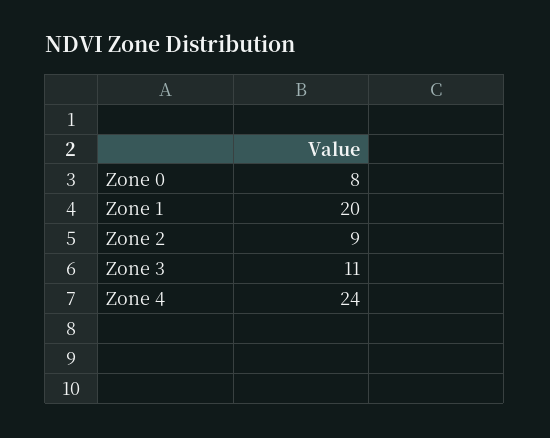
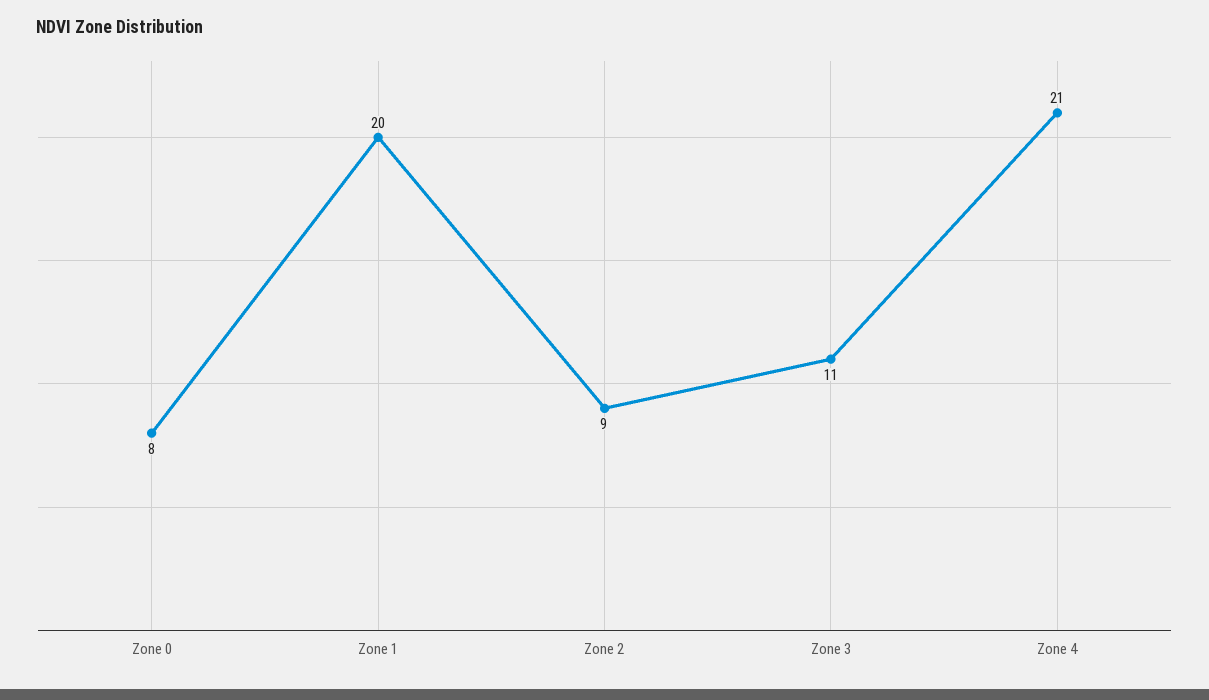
  {
    "Zone 0": 8,
    "Zone 1": 20,
    "Zone 2": 9,
    "Zone 3": 11,
-   "Zone 4": 24
+   "Zone 4": 21
  }

